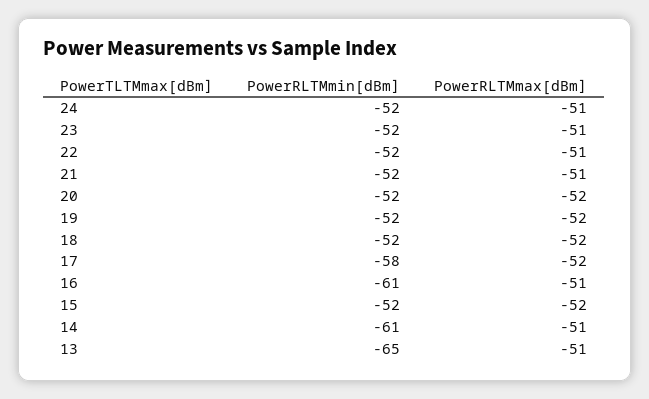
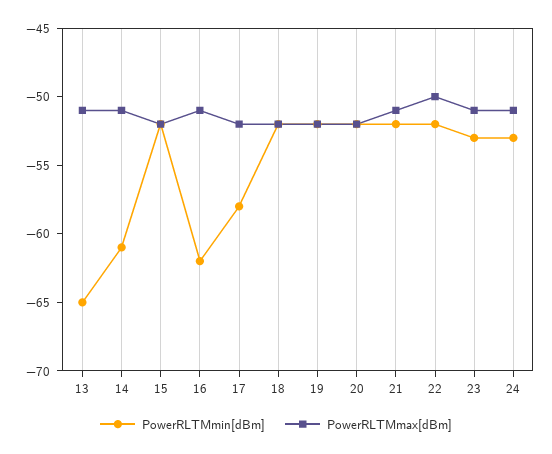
  {
    "PowerRLTMmin[dBm]": {
-     "24": -52,
+     "24": -53,
-     "23": -52,
+     "23": -53,
      "22": -52,
      "21": -52,
      "20": -52,
      "19": -52,
      "18": -52,
      "17": -58,
-     "16": -61,
+     "16": -62,
      "15": -52,
      "14": -61,
      "13": -65
    },
    "PowerRLTMmax[dBm]": {
      "24": -51,
      "23": -51,
-     "22": -51,
+     "22": -50,
      "21": -51,
      "20": -52,
      "19": -52,
      "18": -52,
      "17": -52,
      "16": -51,
      "15": -52,
      "14": -51,
      "13": -51
    }
  }

